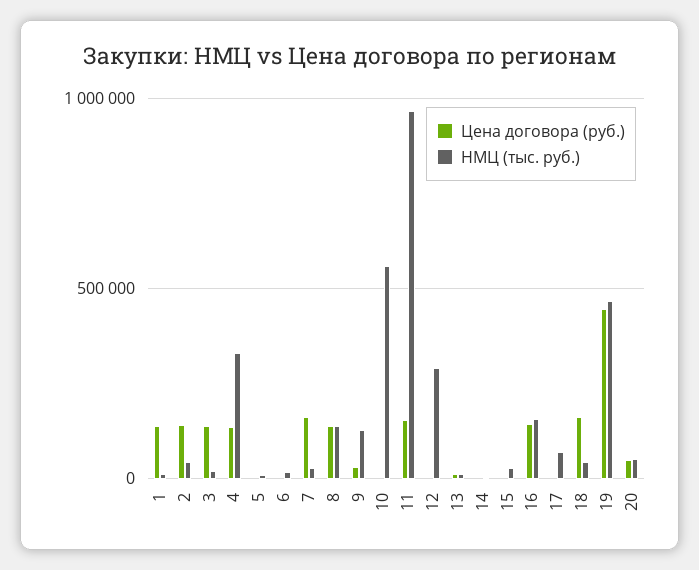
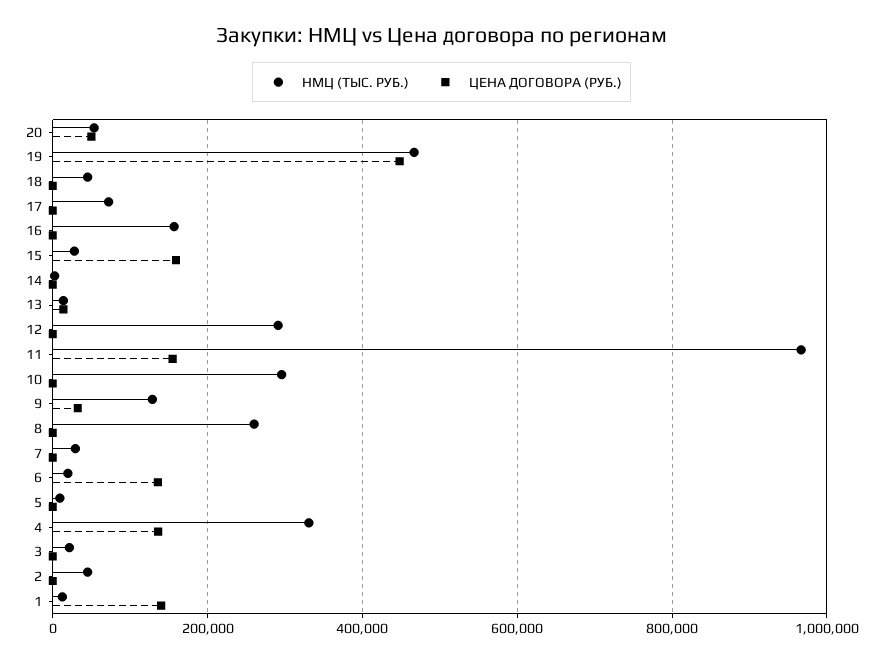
  {
    "Цена договора (руб.)": {
      "1": 140000,
-     "2": 150000,
+     "2": 0,
-     "3": 150000,
+     "3": 0,
      "4": 140000,
      "5": 0,
-     "6": 0,
+     "6": 140000,
-     "7": 150000,
+     "7": 0,
-     "8": 150000,
+     "8": 0,
      "9": 40000,
      "10": 0,
      "11": 160000,
      "12": 0,
      "13": 20000,
      "14": 0,
-     "15": 0,
+     "15": 160000,
-     "16": 150000,
+     "16": 0,
      "17": 0,
-     "18": 150000,
+     "18": 0,
      "19": 440000,
      "20": 40000
    },
    "НМЦ (тыс. руб.)": {
      "1": 20000,
      "2": 40000,
      "3": 20000,
      "4": 340000,
      "5": 0,
      "6": 20000,
      "7": 20000,
-     "8": 150000,
+     "8": 260000,
      "9": 120000,
-     "10": 550000,
+     "10": 300000,
      "11": 960000,
      "12": 300000,
      "13": 20000,
      "14": 0,
      "15": 20000,
      "16": 160000,
      "17": 80000,
      "18": 40000,
      "19": 460000,
      "20": 60000
    }
  }

